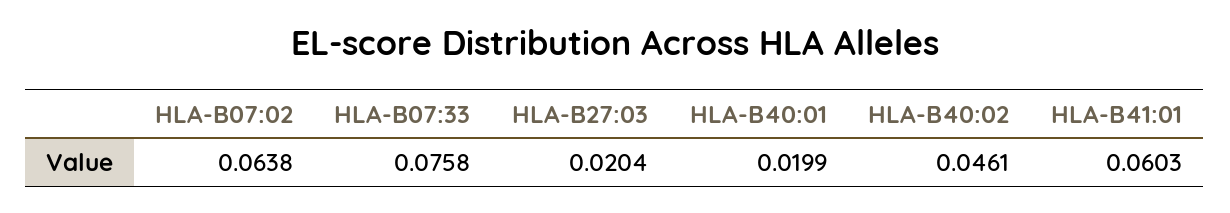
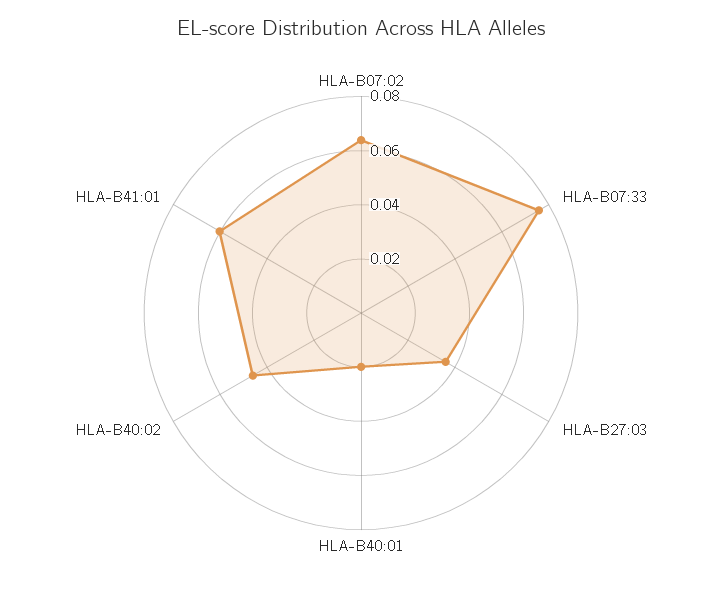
  {
    "HLA-B07:02": 0.0638,
    "HLA-B07:33": 0.0758,
-   "HLA-B27:03": 0.0204,
+   "HLA-B27:03": 0.035,
    "HLA-B40:01": 0.0199,
    "HLA-B40:02": 0.0461,
    "HLA-B41:01": 0.0603
  }

